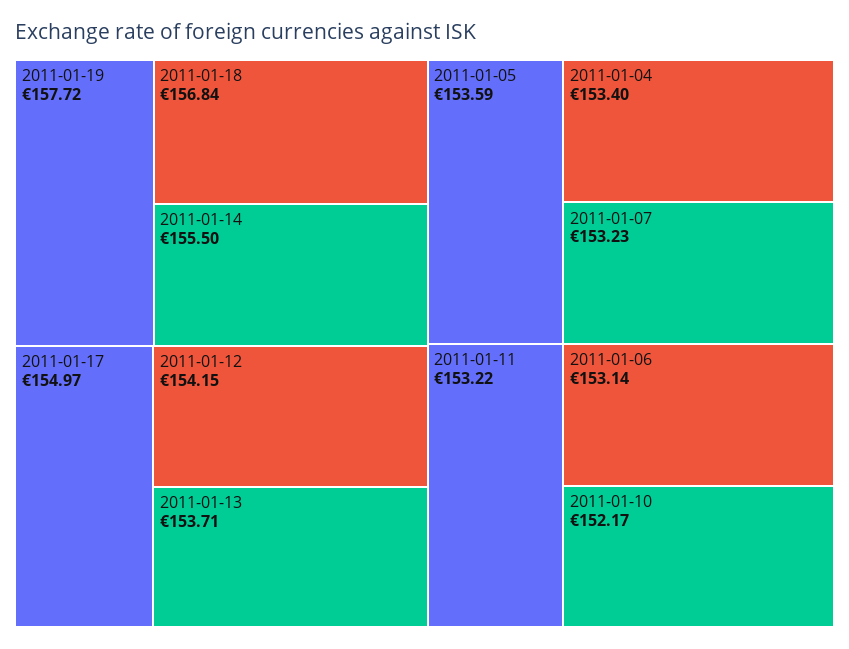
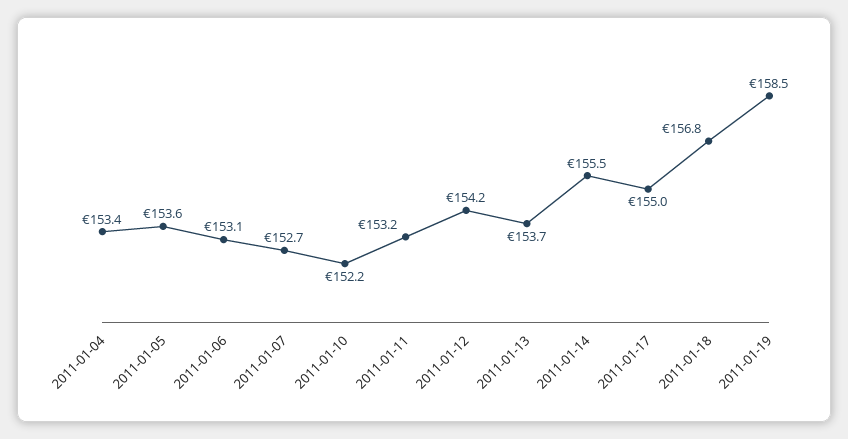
  {
-   "2011-01-19": 157.72,
+   "2011-01-19": 158.5,
    "2011-01-18": 156.84,
    "2011-01-14": 155.5,
    "2011-01-17": 154.97,
    "2011-01-12": 154.15,
    "2011-01-13": 153.71,
    "2011-01-05": 153.59,
    "2011-01-04": 153.4,
-   "2011-01-07": 153.23,
+   "2011-01-07": 152.7,
    "2011-01-11": 153.22,
    "2011-01-06": 153.14,
    "2011-01-10": 152.17
  }

